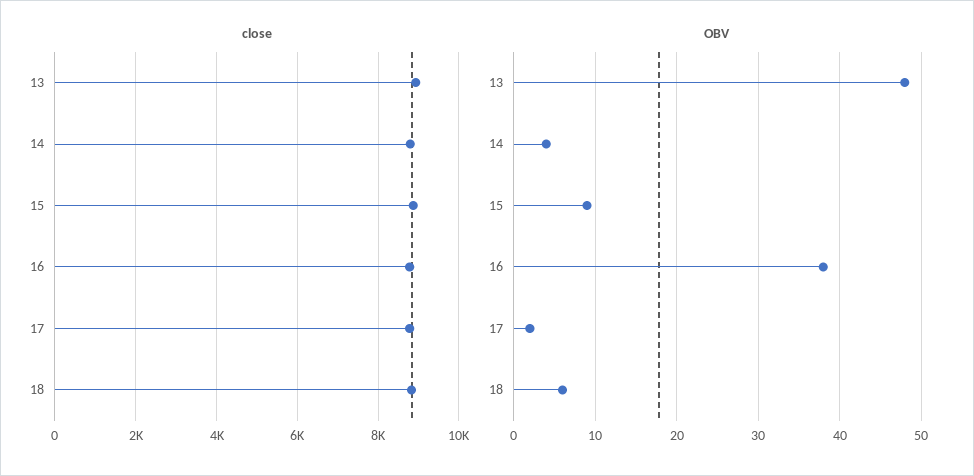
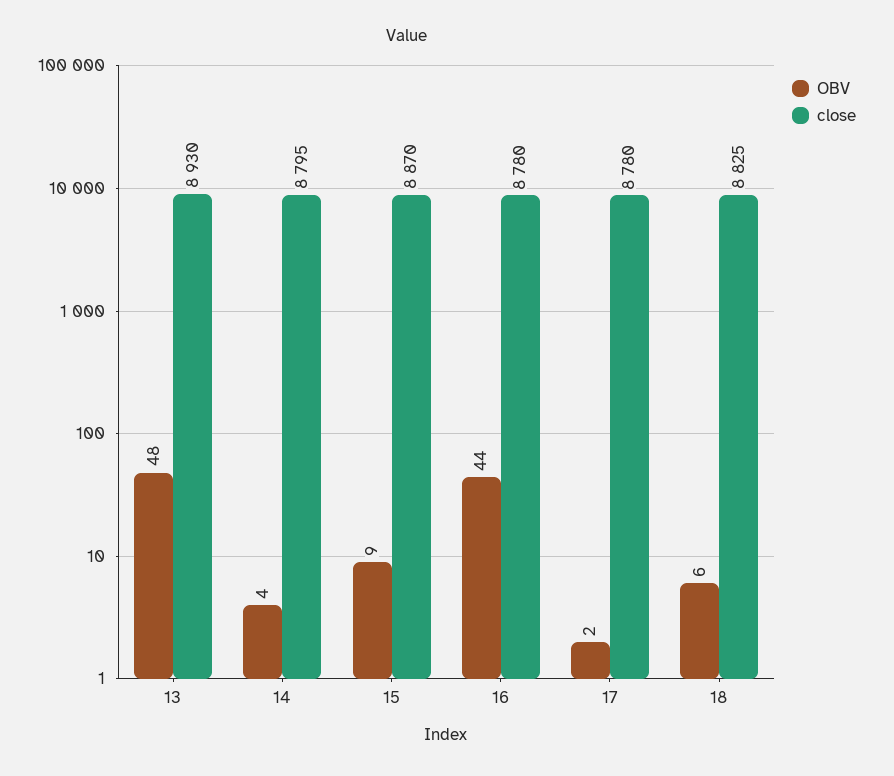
  {
    "close": {
      "13": 8930,
      "14": 8795,
      "15": 8870,
      "16": 8780,
      "17": 8780,
      "18": 8825
    },
    "OBV": {
      "13": 48,
      "14": 4,
      "15": 9,
-     "16": 38,
+     "16": 44,
      "17": 2,
      "18": 6
    }
  }

